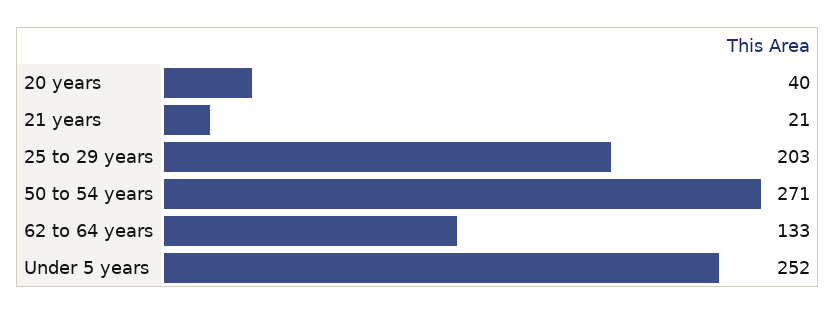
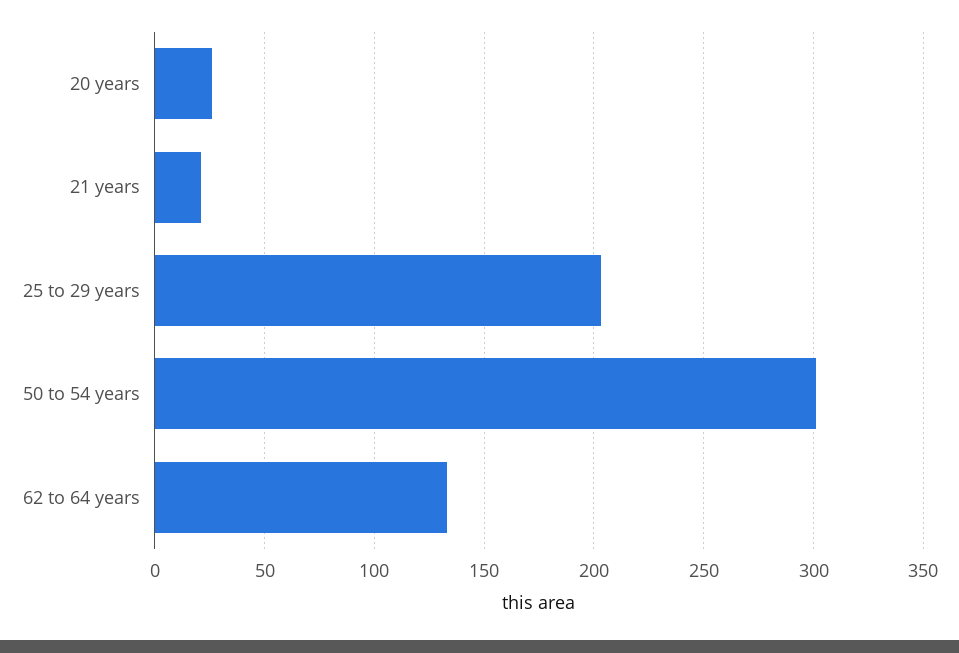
  {
-   "20 years": 40,
+   "20 years": 25,
    "21 years": 21,
    "25 to 29 years": 203,
-   "50 to 54 years": 271,
+   "50 to 54 years": 300,
-   "62 to 64 years": 133,
+   "62 to 64 years": 133
-   "Under 5 years": 252
  }

